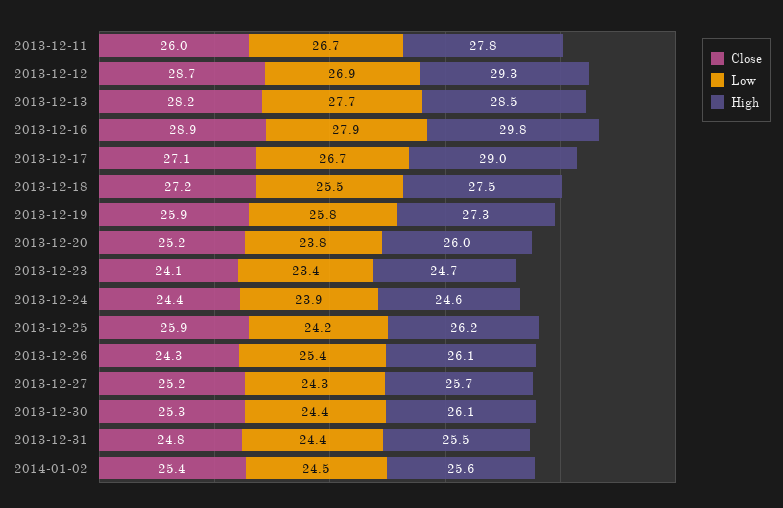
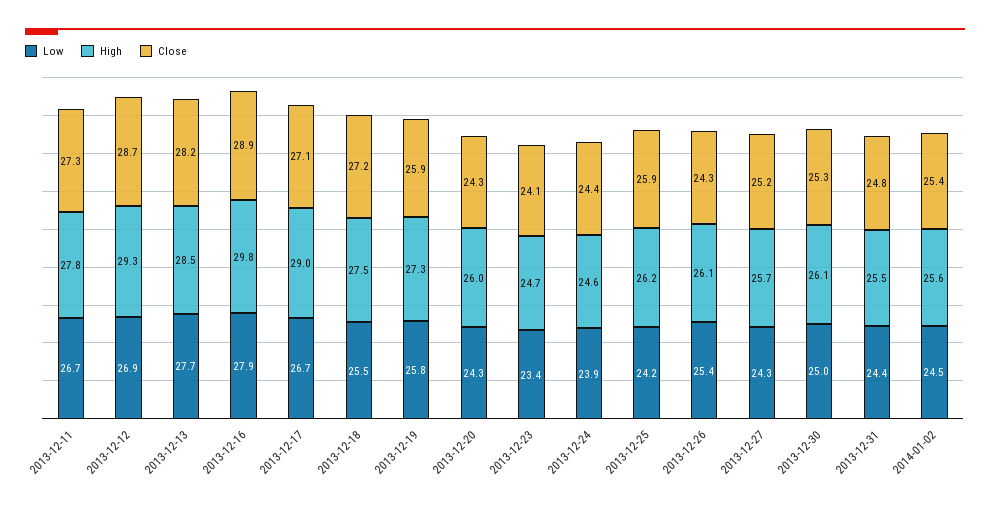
  {
    "Close": {
-     "2013-12-11": 26,
+     "2013-12-11": 27.3,
      "2013-12-12": 28.7,
      "2013-12-13": 28.2,
      "2013-12-16": 28.9,
      "2013-12-17": 27.1,
      "2013-12-18": 27.2,
      "2013-12-19": 25.9,
-     "2013-12-20": 25.2,
+     "2013-12-20": 24.3,
      "2013-12-23": 24.1,
      "2013-12-24": 24.4,
      "2013-12-25": 25.9,
      "2013-12-26": 24.3,
      "2013-12-27": 25.2,
      "2013-12-30": 25.3,
      "2013-12-31": 24.8,
      "2014-01-02": 25.4
    },
    "Low": {
      "2013-12-11": 26.7,
      "2013-12-12": 26.9,
      "2013-12-13": 27.7,
      "2013-12-16": 27.9,
      "2013-12-17": 26.7,
      "2013-12-18": 25.5,
      "2013-12-19": 25.8,
-     "2013-12-20": 23.8,
+     "2013-12-20": 24.3,
      "2013-12-23": 23.4,
      "2013-12-24": 23.9,
      "2013-12-25": 24.2,
      "2013-12-26": 25.4,
      "2013-12-27": 24.3,
-     "2013-12-30": 24.4,
+     "2013-12-30": 25,
      "2013-12-31": 24.4,
      "2014-01-02": 24.5
    },
    "High": {
      "2013-12-11": 27.8,
      "2013-12-12": 29.3,
      "2013-12-13": 28.5,
      "2013-12-16": 29.8,
      "2013-12-17": 29,
      "2013-12-18": 27.5,
      "2013-12-19": 27.3,
      "2013-12-20": 26,
      "2013-12-23": 24.7,
      "2013-12-24": 24.6,
      "2013-12-25": 26.2,
      "2013-12-26": 26.1,
      "2013-12-27": 25.7,
      "2013-12-30": 26.1,
      "2013-12-31": 25.5,
      "2014-01-02": 25.6
    }
  }

